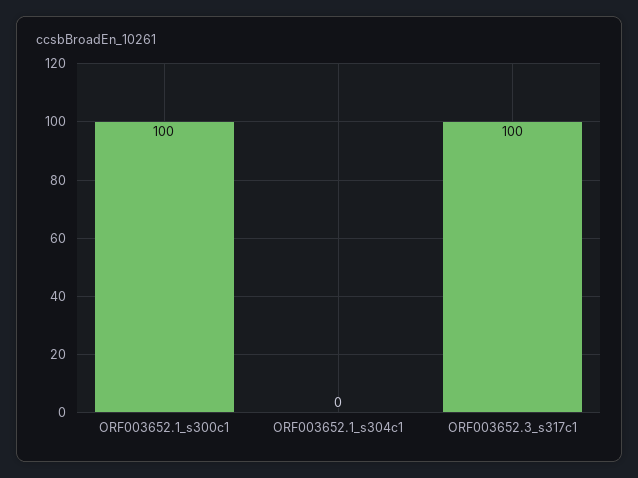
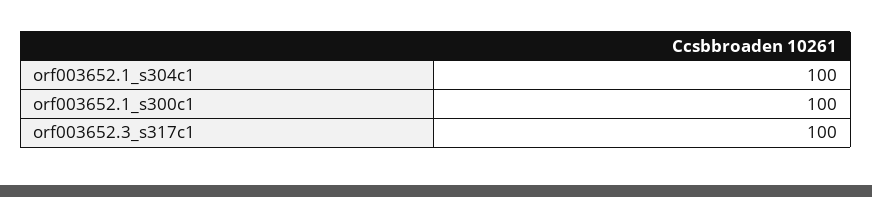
  {
    "ORF003652.1_s300c1": 100,
-   "ORF003652.1_s304c1": 0,
+   "ORF003652.1_s304c1": 100,
    "ORF003652.3_s317c1": 100
  }

